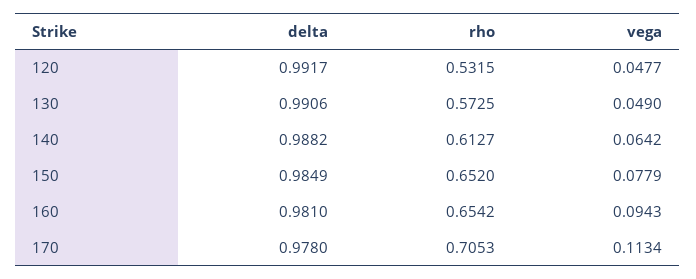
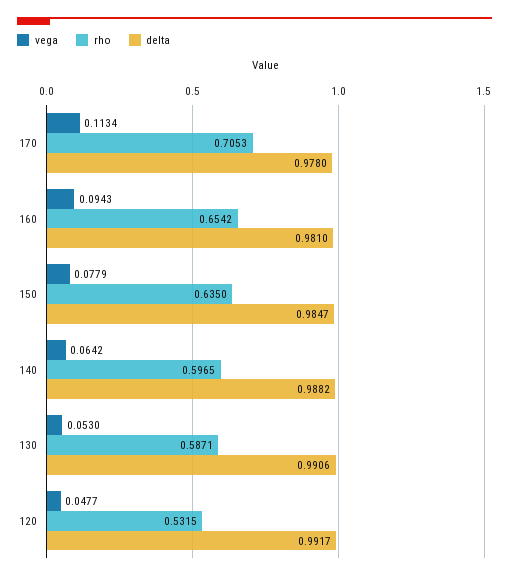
  {
    "delta": {
      "120": 0.9917,
      "130": 0.9906,
      "140": 0.9882,
-     "150": 0.9849,
+     "150": 0.9847,
      "160": 0.981,
      "170": 0.978
    },
    "rho": {
      "120": 0.5315,
-     "130": 0.5725,
+     "130": 0.5871,
-     "140": 0.6127,
+     "140": 0.5965,
-     "150": 0.652,
+     "150": 0.635,
      "160": 0.6542,
      "170": 0.7053
    },
    "vega": {
      "120": 0.0477,
-     "130": 0.049,
+     "130": 0.053,
      "140": 0.0642,
      "150": 0.0779,
      "160": 0.0943,
      "170": 0.1134
    }
  }

